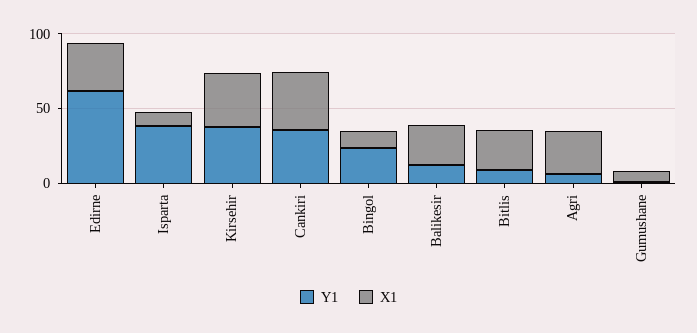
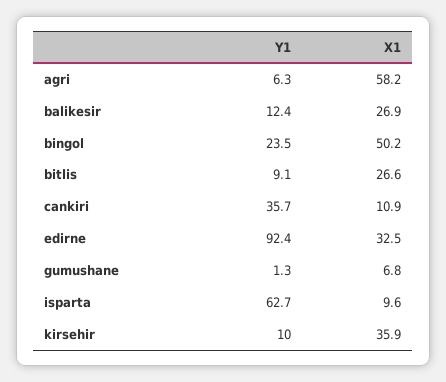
  {
    "Y1": {
-     "Edirne": 60,
+     "Edirne": 92.4,
-     "Isparta": 40,
+     "Isparta": 62.7,
-     "Kirsehir": 40,
+     "Kirsehir": 10,
      "Cankiri": 35.7,
      "Bingol": 23.5,
      "Balikesir": 12.4,
      "Bitlis": 9.1,
      "Agri": 6.3,
      "Gumushane": 1.3
    },
    "X1": {
      "Edirne": 32.5,
      "Isparta": 9.6,
      "Kirsehir": 35.9,
-     "Cankiri": 40,
+     "Cankiri": 10.9,
-     "Bingol": 10,
+     "Bingol": 50.2,
      "Balikesir": 26.9,
      "Bitlis": 26.6,
-     "Agri": 30,
+     "Agri": 58.2,
      "Gumushane": 6.8
    }
  }

